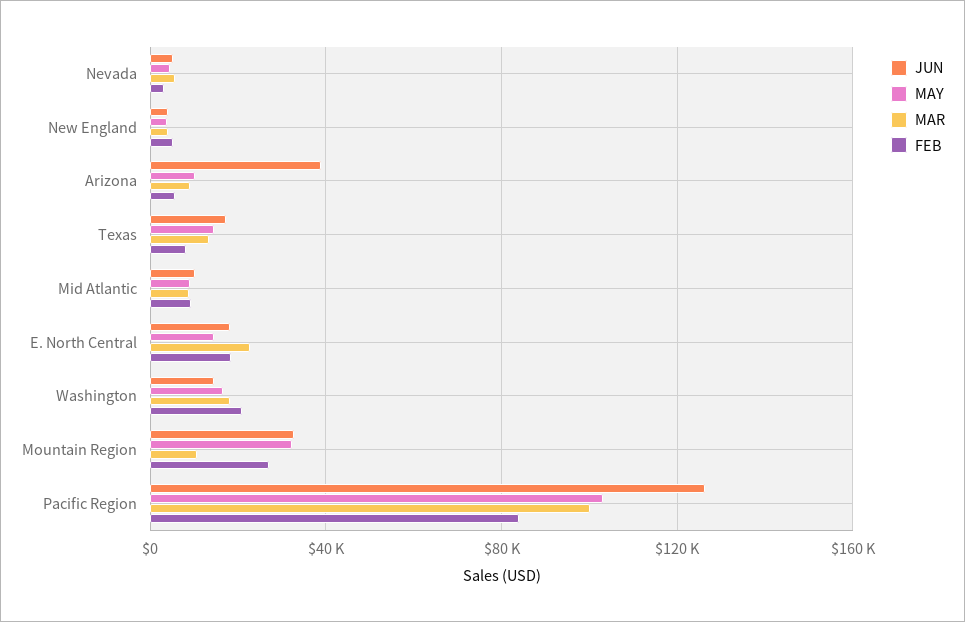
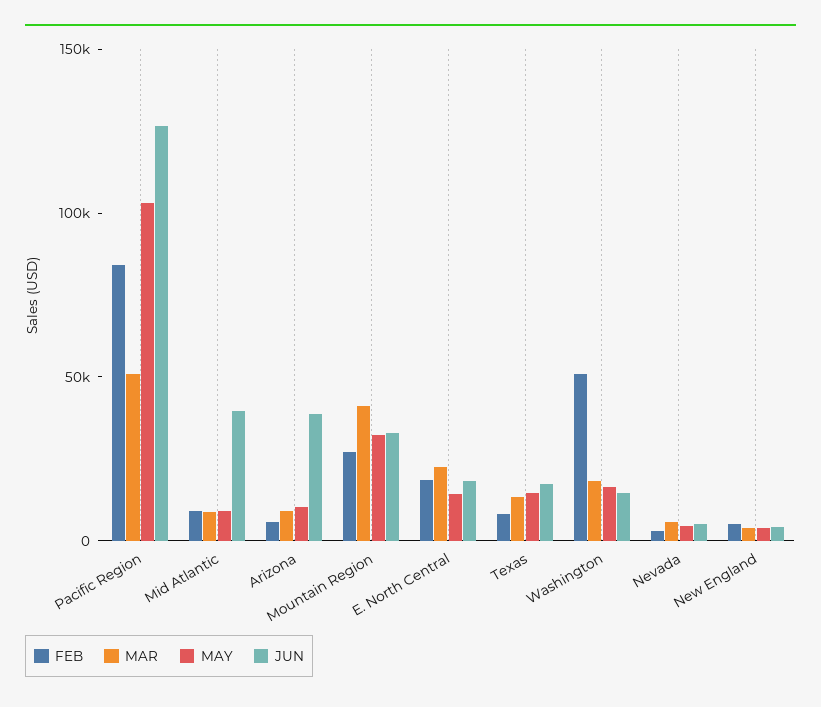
  {
    "JUN": {
      "Nevada": 5000,
      "New England": 5000,
      "Arizona": 40000,
      "Texas": 15000,
-     "Mid Atlantic": 10000,
+     "Mid Atlantic": 40000,
      "E. North Central": 20000,
      "Washington": 15000,
      "Mountain Region": 35000,
      "Pacific Region": 125000
    },
    "MAY": {
      "Nevada": 5000,
      "New England": 5000,
      "Arizona": 10000,
      "Texas": 15000,
      "Mid Atlantic": 10000,
      "E. North Central": 15000,
      "Washington": 15000,
      "Mountain Region": 30000,
      "Pacific Region": 105000
    },
    "MAR": {
      "Nevada": 5000,
      "New England": 5000,
      "Arizona": 10000,
      "Texas": 15000,
      "Mid Atlantic": 10000,
      "E. North Central": 25000,
      "Washington": 20000,
-     "Mountain Region": 10000,
+     "Mountain Region": 40000,
-     "Pacific Region": 100000
+     "Pacific Region": 50000
    },
    "FEB": {
      "Nevada": 5000,
      "New England": 5000,
      "Arizona": 5000,
      "Texas": 10000,
      "Mid Atlantic": 10000,
      "E. North Central": 20000,
-     "Washington": 20000,
+     "Washington": 50000,
      "Mountain Region": 25000,
      "Pacific Region": 85000
    }
  }

